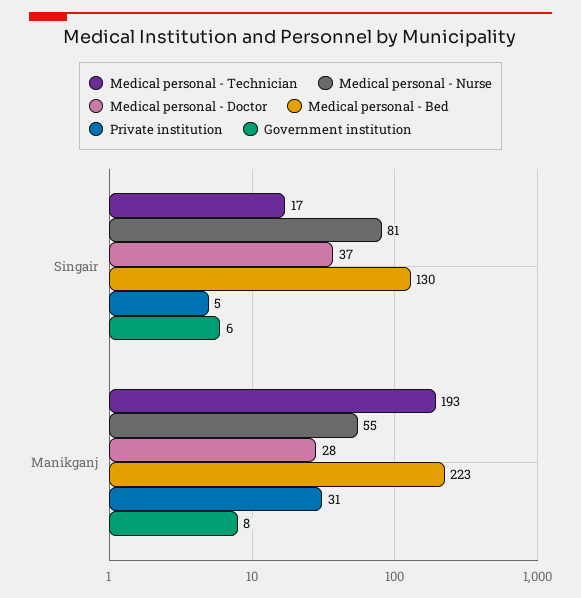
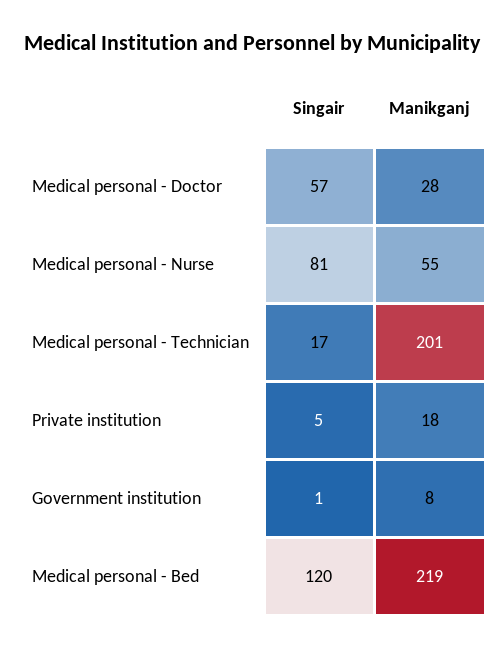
  {
    "Medical personal - Technician": {
      "Singair": 17,
-     "Manikganj": 193
+     "Manikganj": 201
    },
    "Medical personal - Nurse": {
      "Singair": 81,
      "Manikganj": 55
    },
    "Medical personal - Doctor": {
-     "Singair": 37,
+     "Singair": 57,
      "Manikganj": 28
    },
    "Medical personal - Bed": {
-     "Singair": 130,
+     "Singair": 120,
-     "Manikganj": 223
+     "Manikganj": 219
    },
    "Private institution": {
      "Singair": 5,
-     "Manikganj": 31
+     "Manikganj": 18
    },
    "Government institution": {
-     "Singair": 6,
+     "Singair": 1,
      "Manikganj": 8
    }
  }

